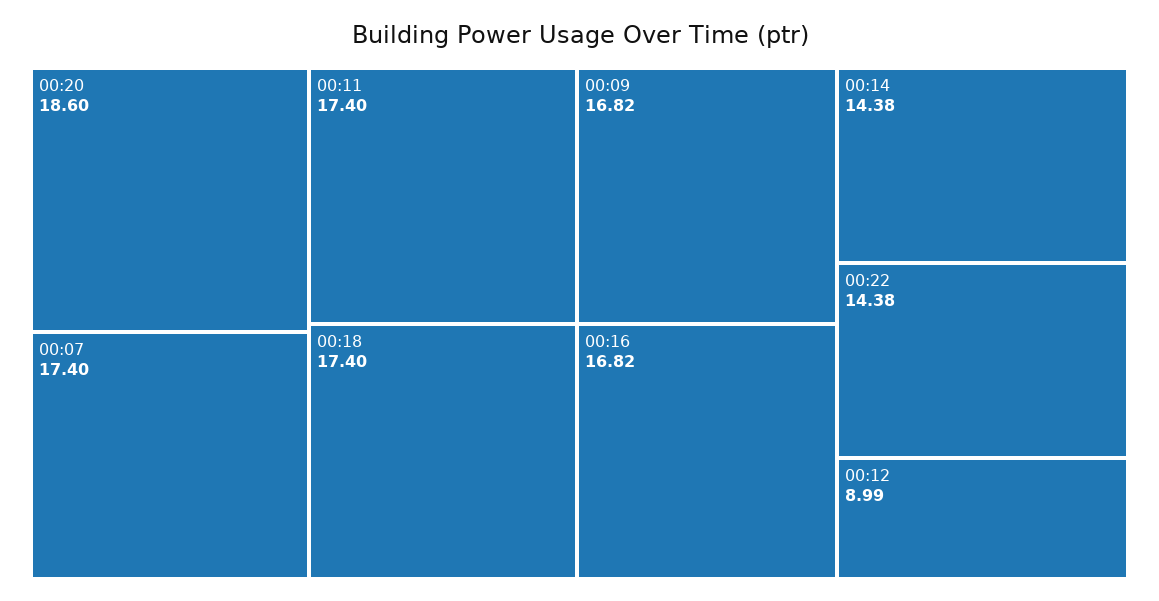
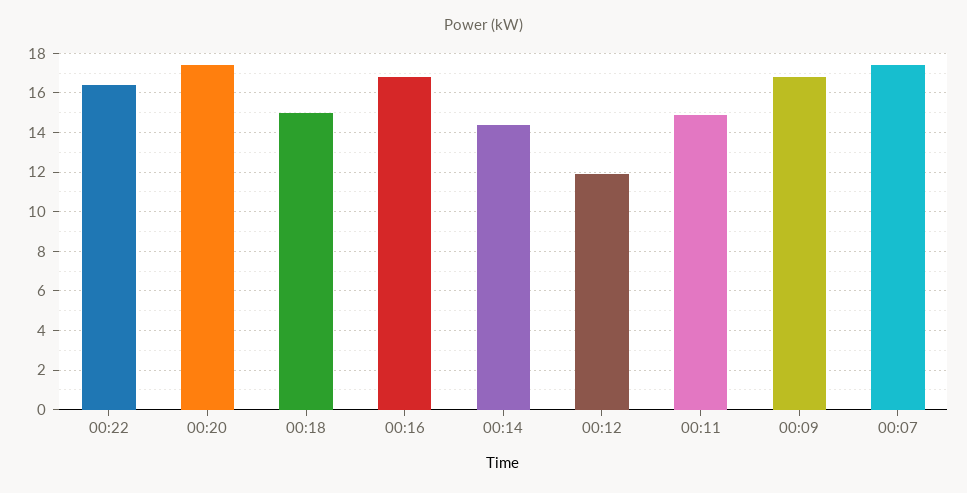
  {
-   "00:20": 18.6,
+   "00:20": 17.5,
    "00:07": 17.4,
-   "00:11": 17.4,
+   "00:11": 15,
-   "00:18": 17.4,
+   "00:18": 15,
    "00:09": 16.82,
    "00:16": 16.82,
    "00:14": 14.38,
-   "00:22": 14.38,
+   "00:22": 16.5,
-   "00:12": 8.99
+   "00:12": 12
  }

